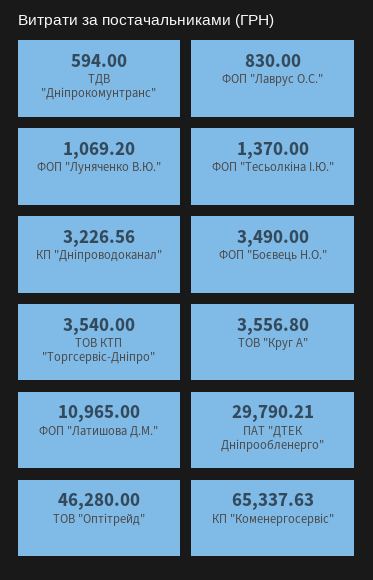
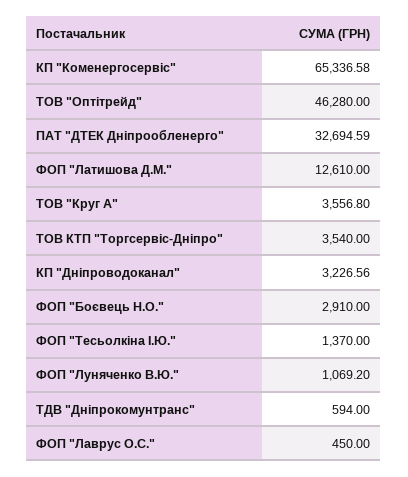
  {
    "ТДВ \"Дніпрокомунтранс\"": 594,
-   "ФОП \"Лаврус О.С.\"": 830,
+   "ФОП \"Лаврус О.С.\"": 450,
    "ФОП \"Луняченко В.Ю.\"": 1069.2,
    "ФОП \"Тесьолкіна І.Ю.\"": 1370,
    "КП \"Дніпроводоканал\"": 3226.56,
-   "ФОП \"Боєвець Н.О.\"": 3490,
+   "ФОП \"Боєвець Н.О.\"": 2910,
    "ТОВ КТП \"Торгсервіс-Дніпро\"": 3540,
    "ТОВ \"Круг А\"": 3556.8,
-   "ФОП \"Латишова Д.М.\"": 10965,
+   "ФОП \"Латишова Д.М.\"": 12610,
-   "ПАТ \"ДТЕК Дніпрообленерго\"": 29790.21,
+   "ПАТ \"ДТЕК Дніпрообленерго\"": 32694.59,
    "ТОВ \"Оптітрейд\"": 46280,
-   "КП \"Коменергосервіс\"": 65337.63
+   "КП \"Коменергосервіс\"": 65336.58
  }

